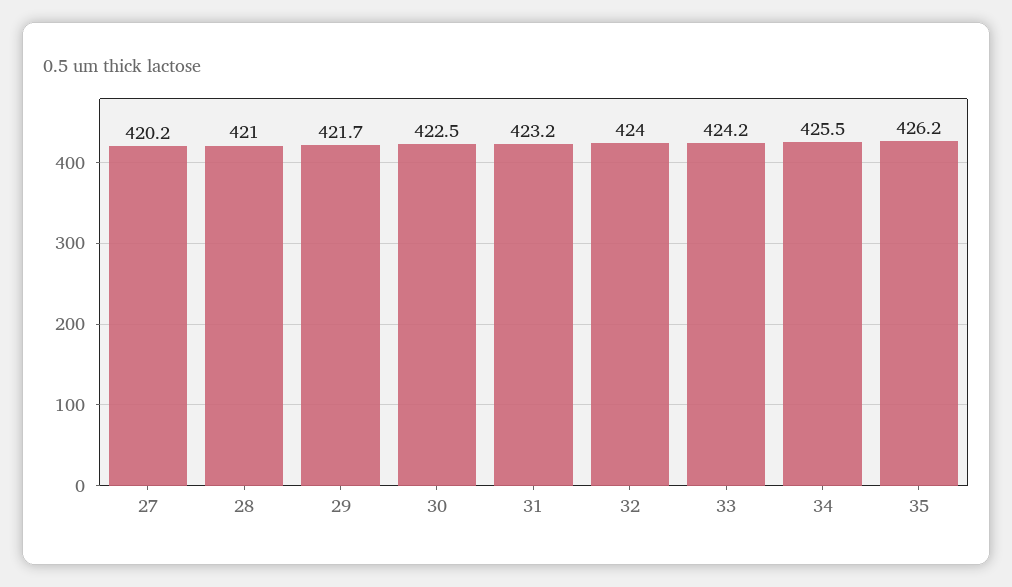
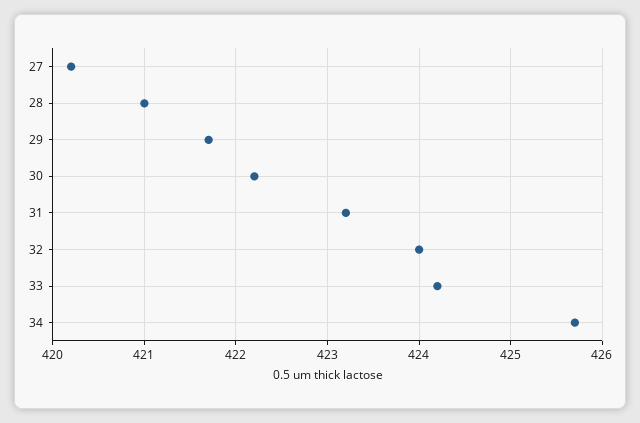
  {
    "27": 420.2,
    "28": 421,
    "29": 421.7,
-   "30": 422.5,
+   "30": 422.2,
    "31": 423.2,
    "32": 424,
    "33": 424.2,
-   "34": 425.5,
+   "34": 425.7
-   "35": 426.2
  }

